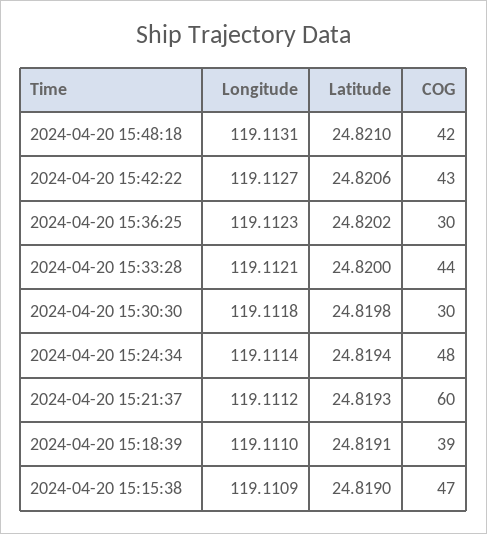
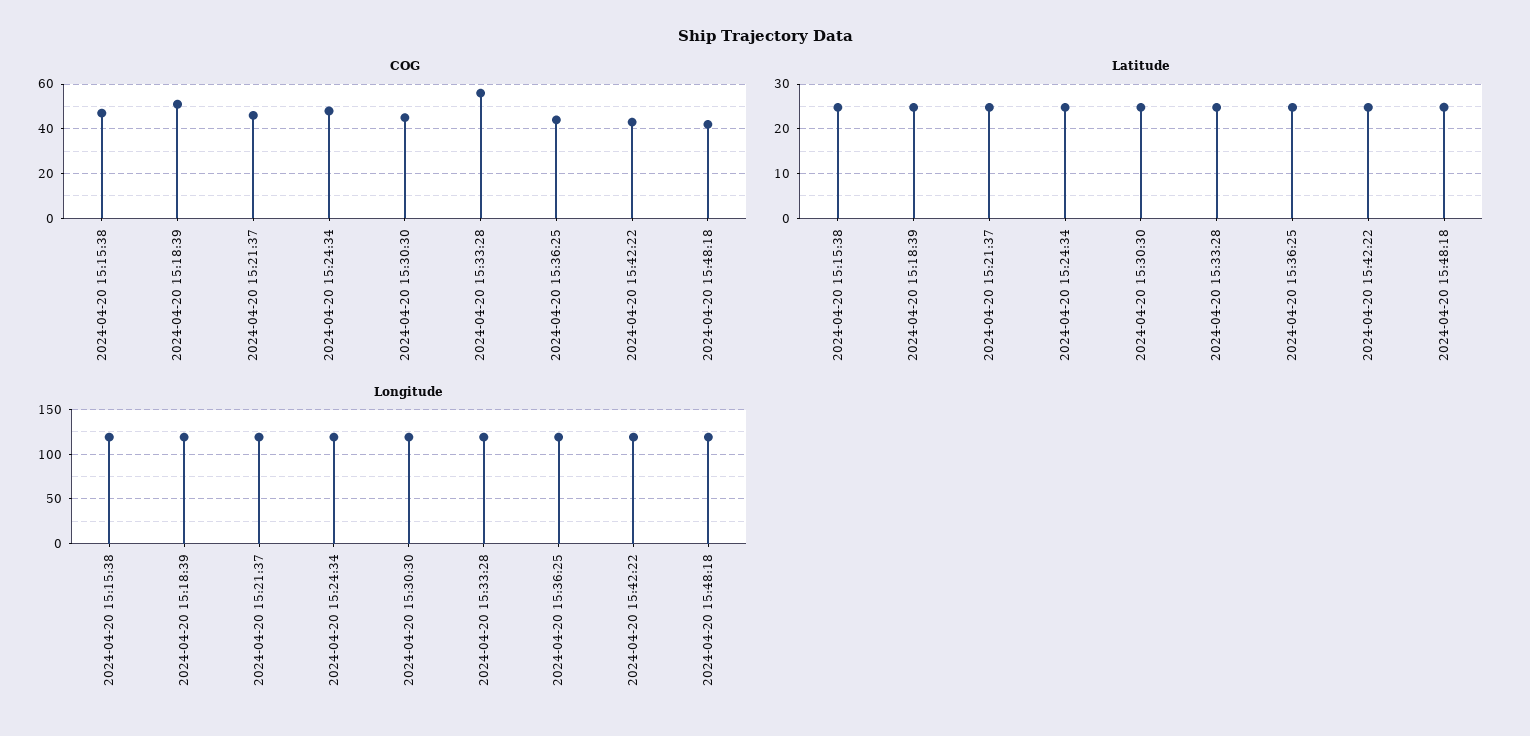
  {
    "Longitude": {
      "2024-04-20 15:48:18": 119.1131,
      "2024-04-20 15:42:22": 119.1127,
      "2024-04-20 15:36:25": 119.1123,
      "2024-04-20 15:33:28": 119.1121,
      "2024-04-20 15:30:30": 119.1118,
      "2024-04-20 15:24:34": 119.1114,
      "2024-04-20 15:21:37": 119.1112,
      "2024-04-20 15:18:39": 119.111,
      "2024-04-20 15:15:38": 119.1109
    },
    "Latitude": {
      "2024-04-20 15:48:18": 24.821,
      "2024-04-20 15:42:22": 24.8206,
      "2024-04-20 15:36:25": 24.8202,
      "2024-04-20 15:33:28": 24.82,
      "2024-04-20 15:30:30": 24.8198,
      "2024-04-20 15:24:34": 24.8194,
      "2024-04-20 15:21:37": 24.8193,
      "2024-04-20 15:18:39": 24.8191,
      "2024-04-20 15:15:38": 24.819
    },
    "COG": {
      "2024-04-20 15:48:18": 42,
      "2024-04-20 15:42:22": 43,
-     "2024-04-20 15:36:25": 30,
+     "2024-04-20 15:36:25": 45,
-     "2024-04-20 15:33:28": 44,
+     "2024-04-20 15:33:28": 55,
-     "2024-04-20 15:30:30": 30,
+     "2024-04-20 15:30:30": 45,
      "2024-04-20 15:24:34": 48,
-     "2024-04-20 15:21:37": 60,
+     "2024-04-20 15:21:37": 45,
-     "2024-04-20 15:18:39": 39,
+     "2024-04-20 15:18:39": 50,
      "2024-04-20 15:15:38": 47
    }
  }

